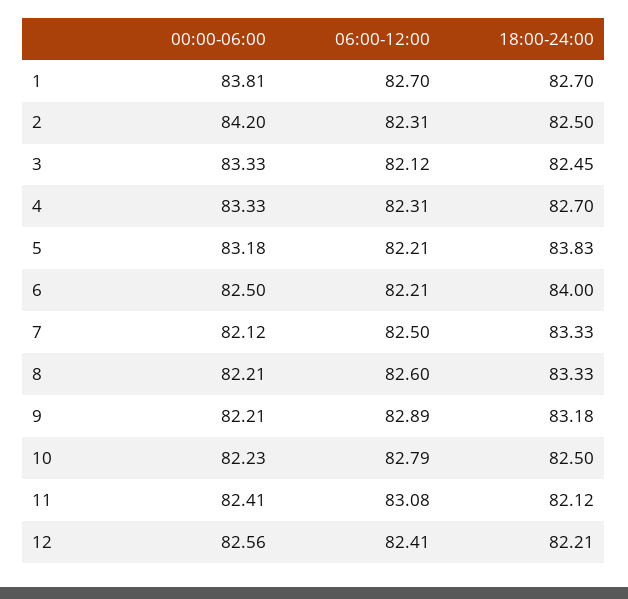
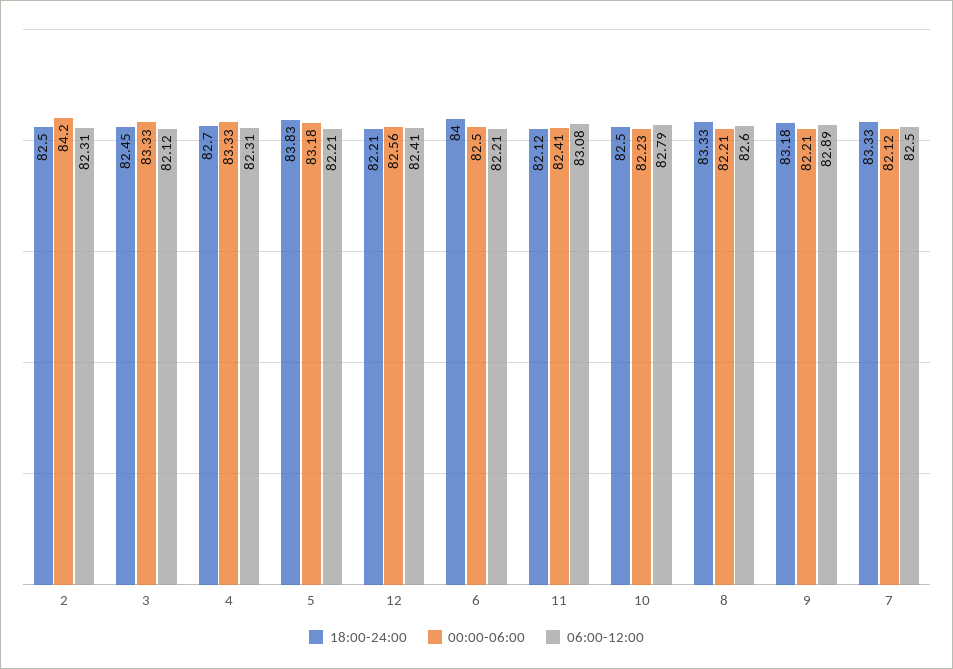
  {
    "00:00-06:00": {
-     "1": 83.81,
      "2": 84.2,
      "3": 83.33,
      "4": 83.33,
      "5": 83.18,
      "6": 82.5,
      "7": 82.12,
      "8": 82.21,
      "9": 82.21,
      "10": 82.23,
      "11": 82.41,
      "12": 82.56
    },
    "06:00-12:00": {
-     "1": 82.7,
      "2": 82.31,
      "3": 82.12,
      "4": 82.31,
      "5": 82.21,
      "6": 82.21,
      "7": 82.5,
      "8": 82.6,
      "9": 82.89,
      "10": 82.79,
      "11": 83.08,
      "12": 82.41
    },
    "18:00-24:00": {
-     "1": 82.7,
      "2": 82.5,
      "3": 82.45,
      "4": 82.7,
      "5": 83.83,
      "6": 84,
      "7": 83.33,
      "8": 83.33,
      "9": 83.18,
      "10": 82.5,
      "11": 82.12,
      "12": 82.21
    }
  }

